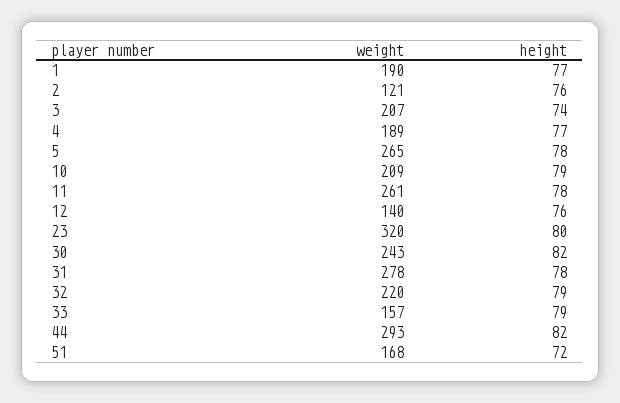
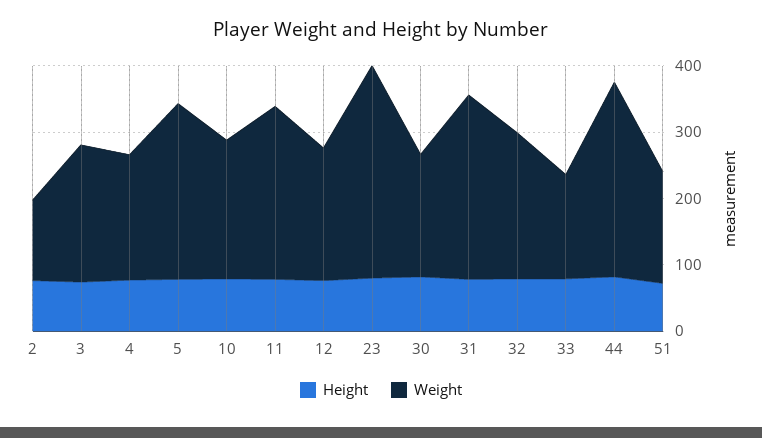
  {
    "weight": {
-     "1": 190,
      "2": 121,
      "3": 207,
      "4": 189,
      "5": 265,
      "10": 209,
      "11": 261,
-     "12": 140,
+     "12": 200,
      "23": 320,
-     "30": 243,
+     "30": 180,
      "31": 278,
      "32": 220,
      "33": 157,
      "44": 293,
      "51": 168
    },
    "height": {
-     "1": 77,
      "2": 76,
      "3": 74,
      "4": 77,
      "5": 78,
      "10": 79,
      "11": 78,
      "12": 76,
      "23": 80,
      "30": 82,
      "31": 78,
      "32": 79,
      "33": 79,
      "44": 82,
      "51": 72
    }
  }

